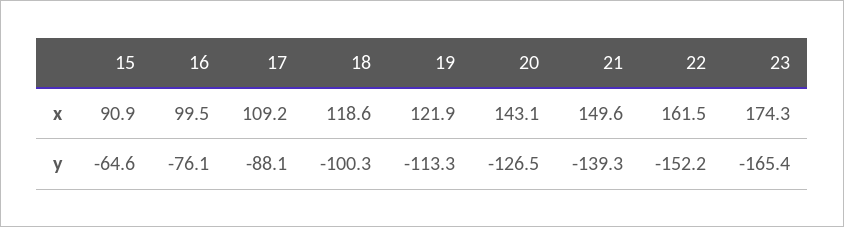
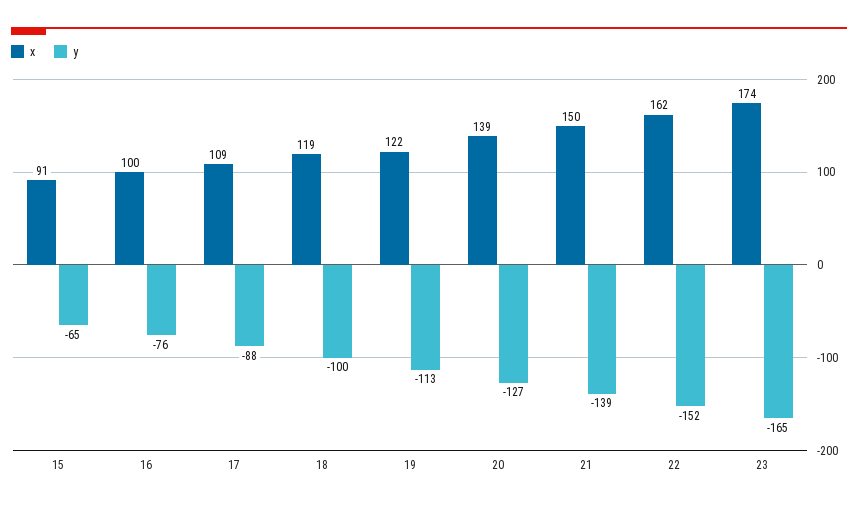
  {
    "x": {
      "15": 90.9,
      "16": 99.5,
      "17": 109.2,
      "18": 118.6,
      "19": 121.9,
-     "20": 143.1,
+     "20": 139,
      "21": 149.6,
      "22": 161.5,
      "23": 174.3
    },
    "y": {
      "15": -64.6,
      "16": -76.1,
      "17": -88.1,
      "18": -100.3,
      "19": -113.3,
      "20": -126.5,
      "21": -139.3,
      "22": -152.2,
      "23": -165.4
    }
  }

